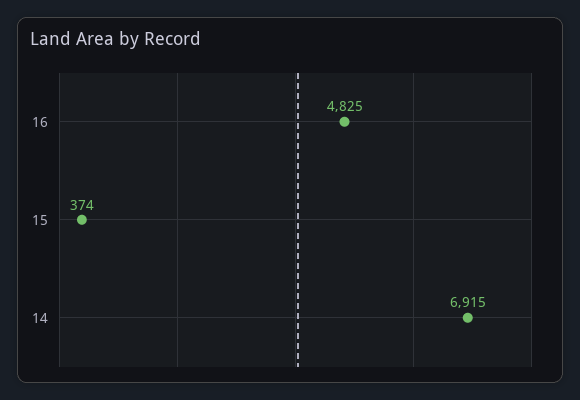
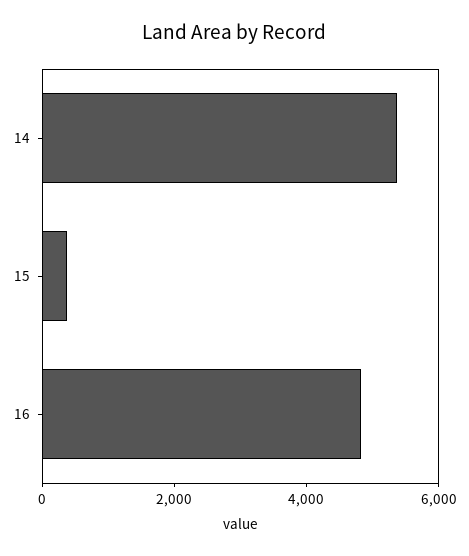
  {
    "16": 4825,
    "15": 374,
-   "14": 6915
+   "14": 5500
  }

